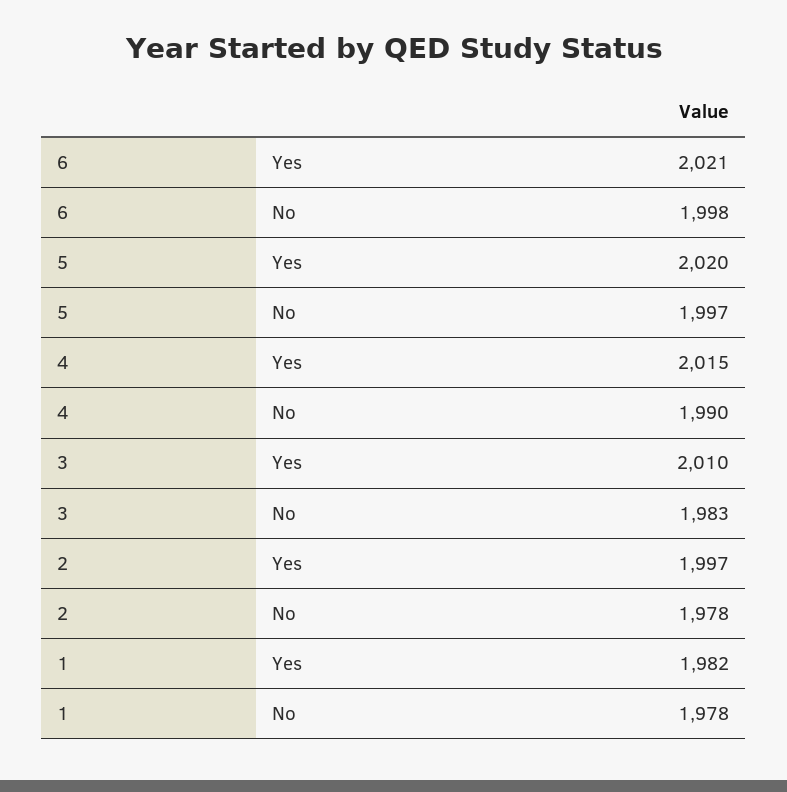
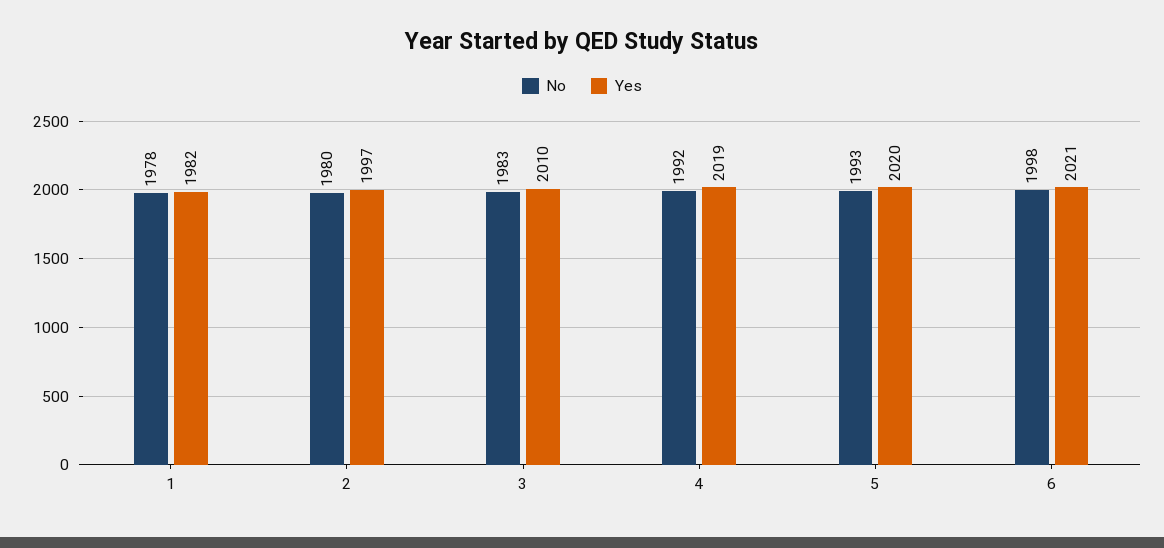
  {
    "Yes": {
      "6": 2021,
      "5": 2020,
-     "4": 2015,
+     "4": 2019,
      "3": 2010,
      "2": 1997,
      "1": 1982
    },
    "No": {
      "6": 1998,
-     "5": 1997,
+     "5": 1993,
-     "4": 1990,
+     "4": 1992,
      "3": 1983,
-     "2": 1978,
+     "2": 1980,
      "1": 1978
    }
  }

